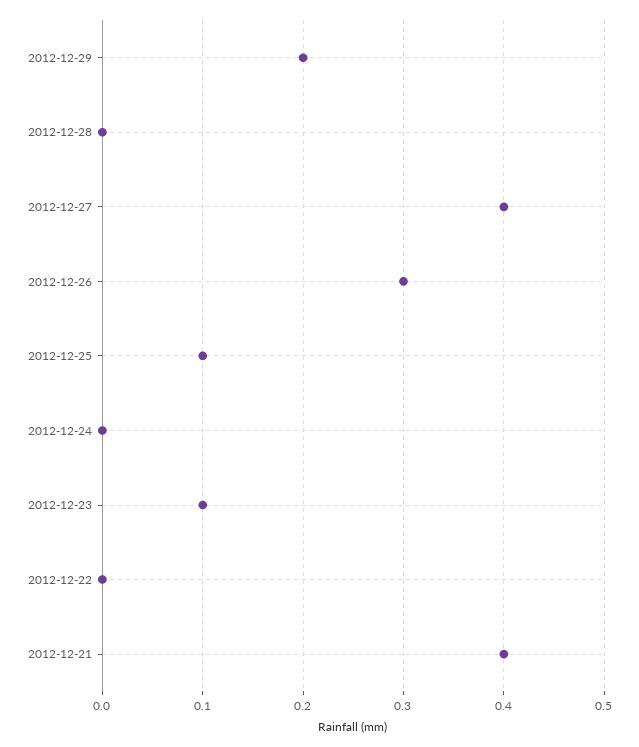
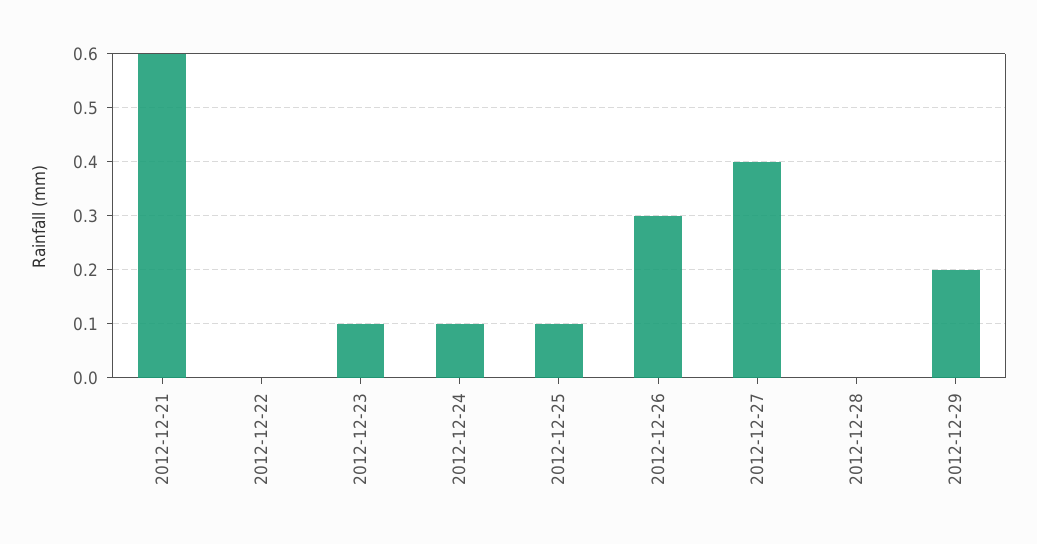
  {
    "2012-12-29": 0.2,
    "2012-12-28": 0,
    "2012-12-27": 0.4,
    "2012-12-26": 0.3,
    "2012-12-25": 0.1,
-   "2012-12-24": 0,
+   "2012-12-24": 0.1,
    "2012-12-23": 0.1,
    "2012-12-22": 0,
-   "2012-12-21": 0.4
+   "2012-12-21": 0.6
  }

